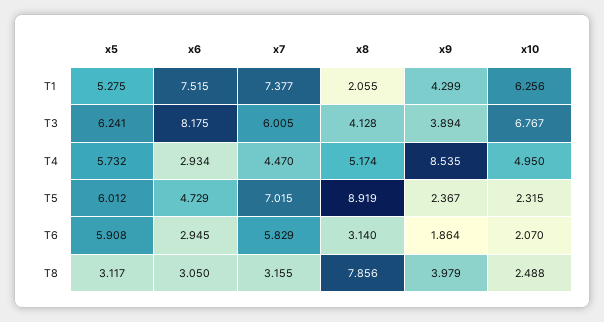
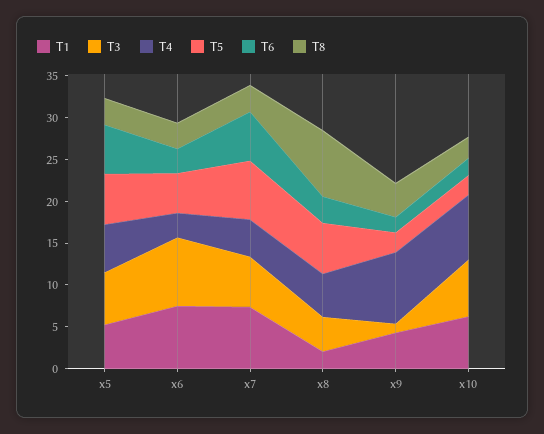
  {
    "T1": {
      "x5": 5.275,
      "x6": 7.515,
      "x7": 7.377,
      "x8": 2.055,
      "x9": 4.299,
      "x10": 6.256
    },
    "T3": {
      "x5": 6.241,
      "x6": 8.175,
      "x7": 6.005,
      "x8": 4.128,
-     "x9": 3.894,
+     "x9": 1,
      "x10": 6.767
    },
    "T4": {
      "x5": 5.732,
      "x6": 2.934,
      "x7": 4.47,
      "x8": 5.174,
      "x9": 8.535,
-     "x10": 4.95
+     "x10": 8
    },
    "T5": {
      "x5": 6.012,
      "x6": 4.729,
      "x7": 7.015,
-     "x8": 8.919,
+     "x8": 6,
      "x9": 2.367,
      "x10": 2.315
    },
    "T6": {
      "x5": 5.908,
      "x6": 2.945,
      "x7": 5.829,
      "x8": 3.14,
      "x9": 1.864,
      "x10": 2.07
    },
    "T8": {
      "x5": 3.117,
      "x6": 3.05,
      "x7": 3.155,
      "x8": 7.856,
      "x9": 3.979,
      "x10": 2.488
    }
  }

